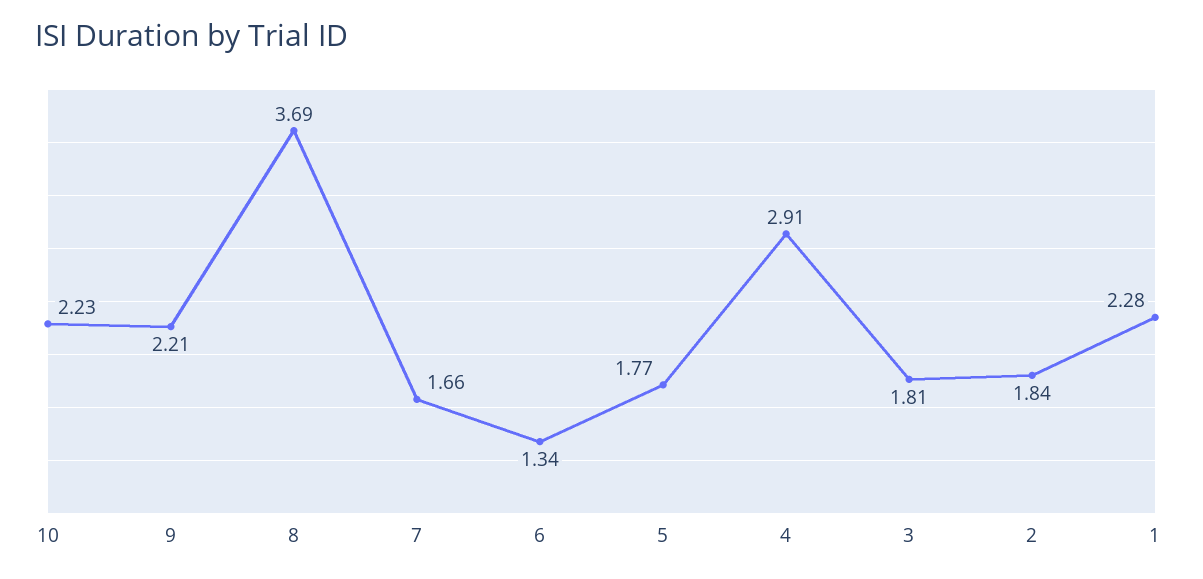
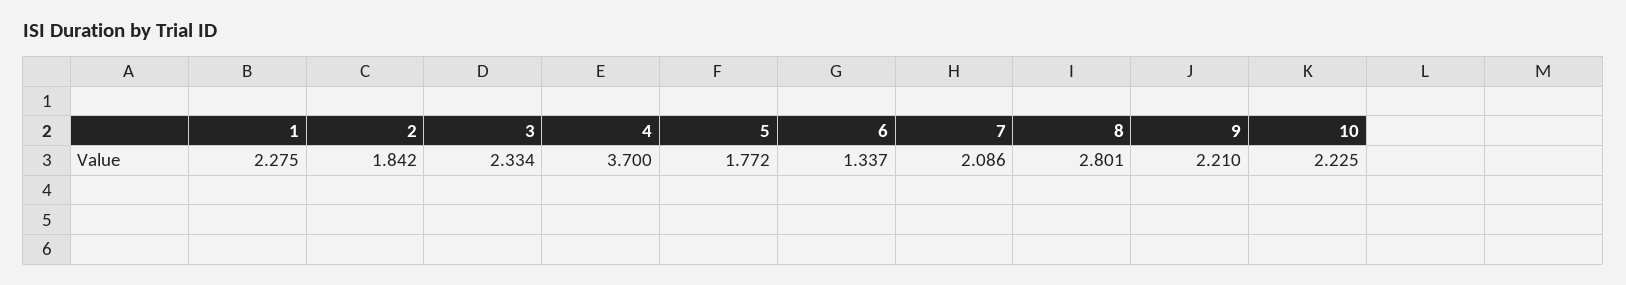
  {
    "10": 2.225,
    "9": 2.21,
-   "8": 3.69,
+   "8": 2.801,
-   "7": 1.66,
+   "7": 2.086,
    "6": 1.337,
    "5": 1.772,
-   "4": 2.91,
+   "4": 3.7,
-   "3": 1.81,
+   "3": 2.334,
    "2": 1.842,
    "1": 2.275
  }

